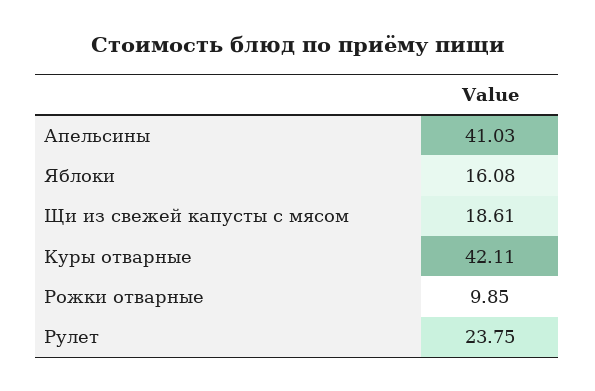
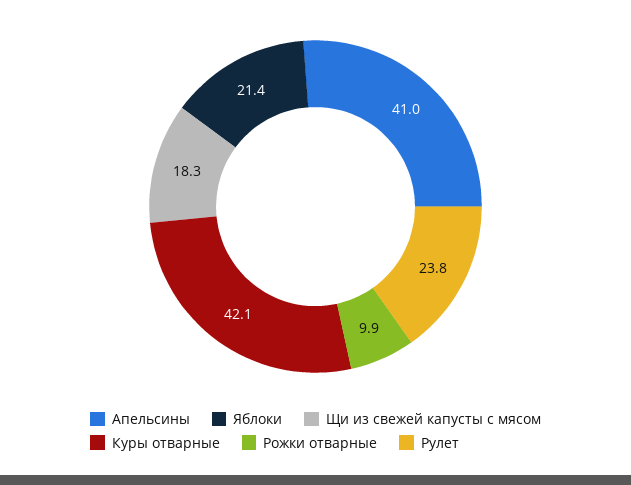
  {
    "Апельсины": 41.03,
-   "Яблоки": 16.08,
+   "Яблоки": 21.4,
-   "Щи из свежей капусты с мясом": 18.61,
+   "Щи из свежей капусты с мясом": 18.3,
    "Куры отварные": 42.11,
    "Рожки отварные": 9.85,
    "Рулет": 23.75
  }

